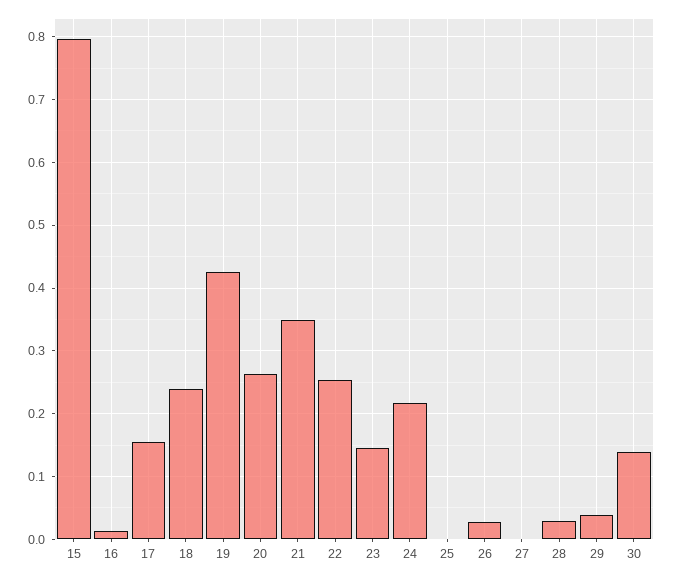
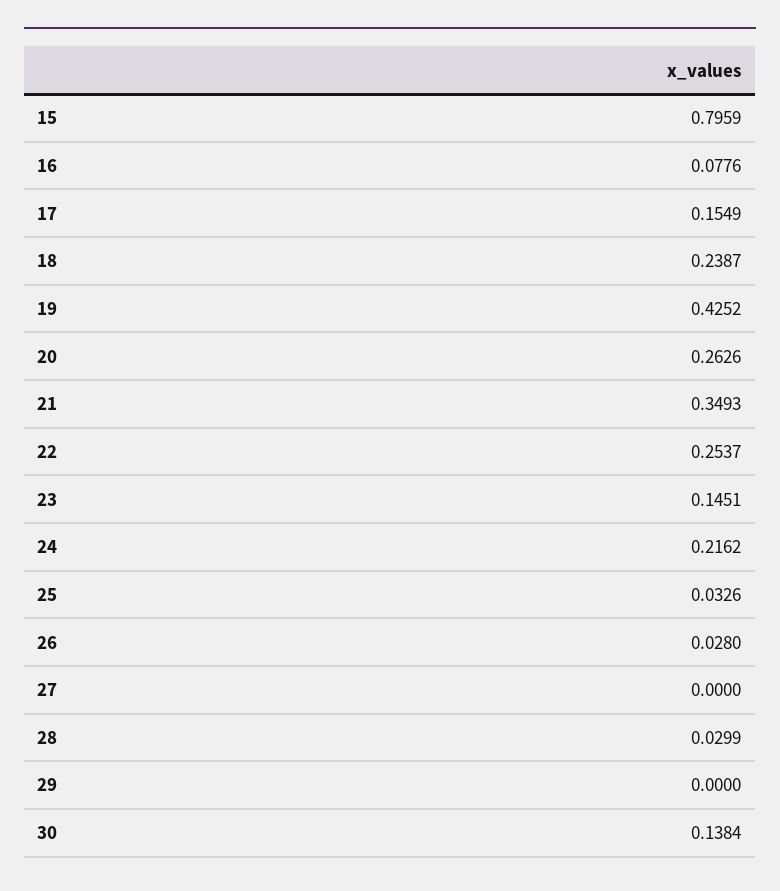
  {
    "15": 0.7959,
-   "16": 0.01,
+   "16": 0.0776,
    "17": 0.1549,
    "18": 0.2387,
    "19": 0.4252,
    "20": 0.2626,
    "21": 0.3493,
    "22": 0.2537,
    "23": 0.1451,
    "24": 0.2162,
-   "25": 0,
+   "25": 0.0326,
    "26": 0.028,
    "27": 0,
    "28": 0.0299,
-   "29": 0.04,
+   "29": 0,
    "30": 0.1384
  }

